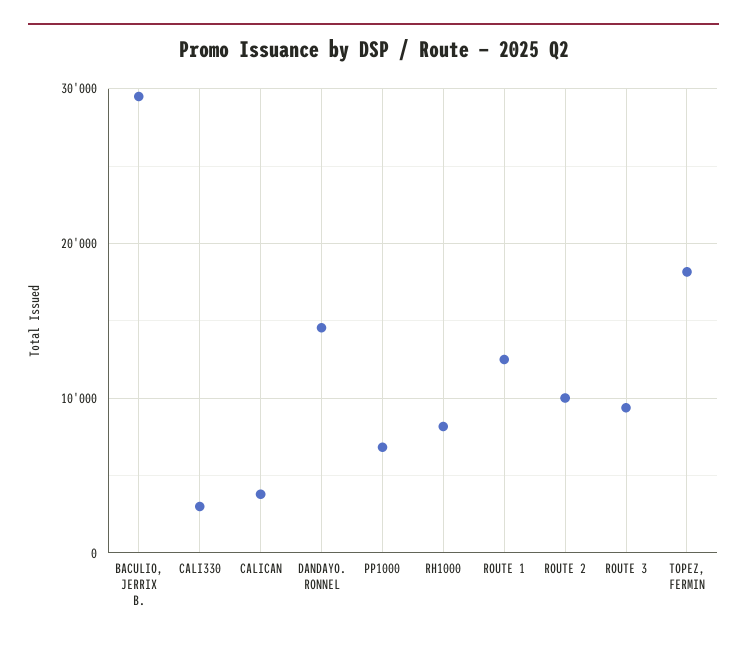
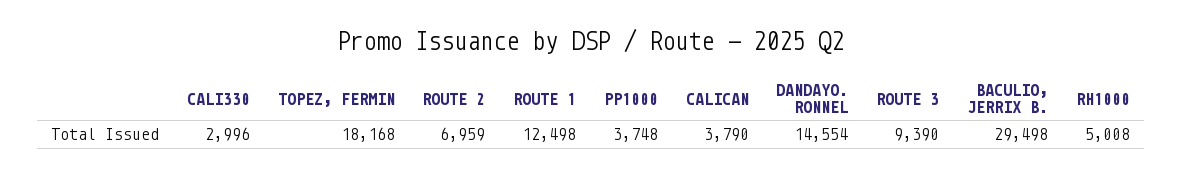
  {
    "BACULIO, JERRIX B.": 29498,
    "CALI330": 2996,
    "CALICAN": 3790,
    "DANDAYO. RONNEL": 14554,
-   "PP1000": 7000,
+   "PP1000": 3748,
-   "RH1000": 8000,
+   "RH1000": 5008,
    "ROUTE 1": 12498,
-   "ROUTE 2": 10000,
+   "ROUTE 2": 6959,
    "ROUTE 3": 9390,
    "TOPEZ, FERMIN": 18168
  }

